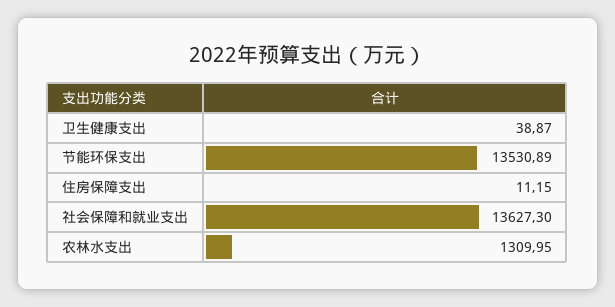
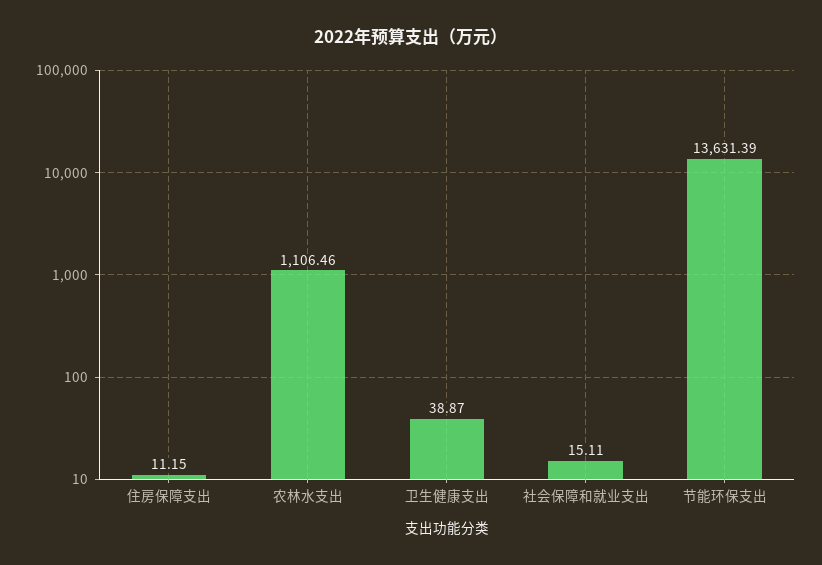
  {
    "卫生健康支出": 38.87,
-   "节能环保支出": 13530.89,
+   "节能环保支出": 13631.39,
    "住房保障支出": 11.15,
-   "社会保障和就业支出": 13627.3,
+   "社会保障和就业支出": 15.11,
-   "农林水支出": 1309.95
+   "农林水支出": 1106.46
  }

